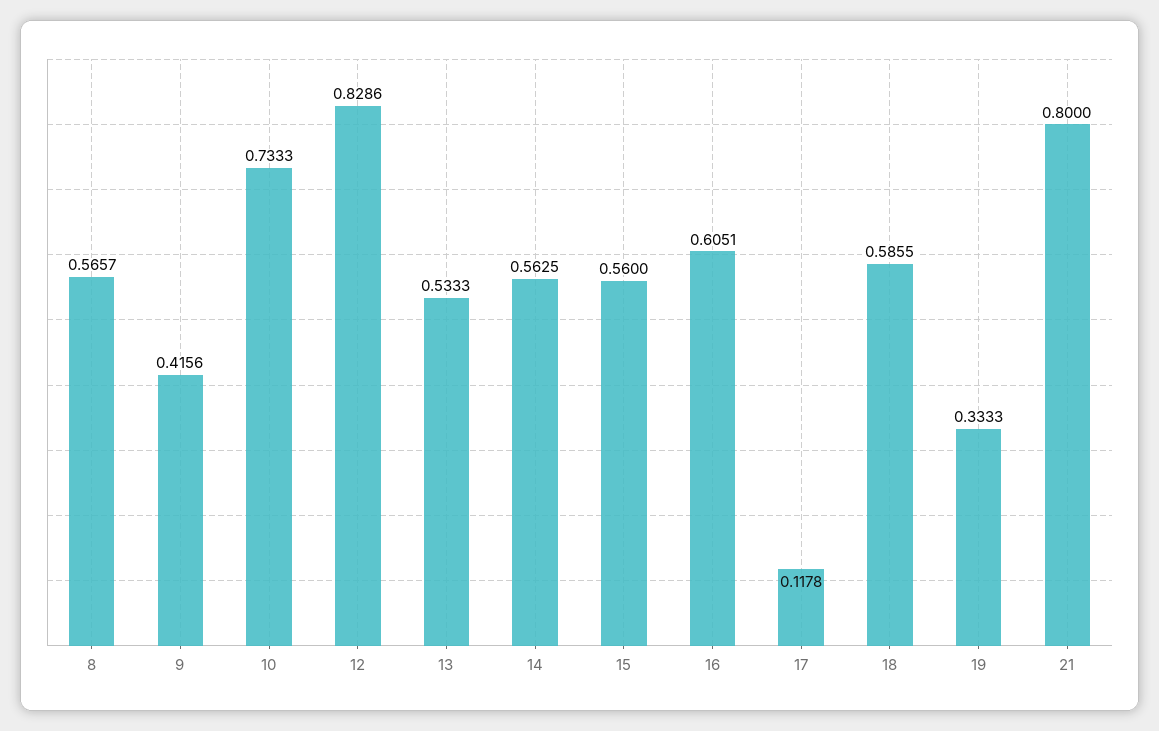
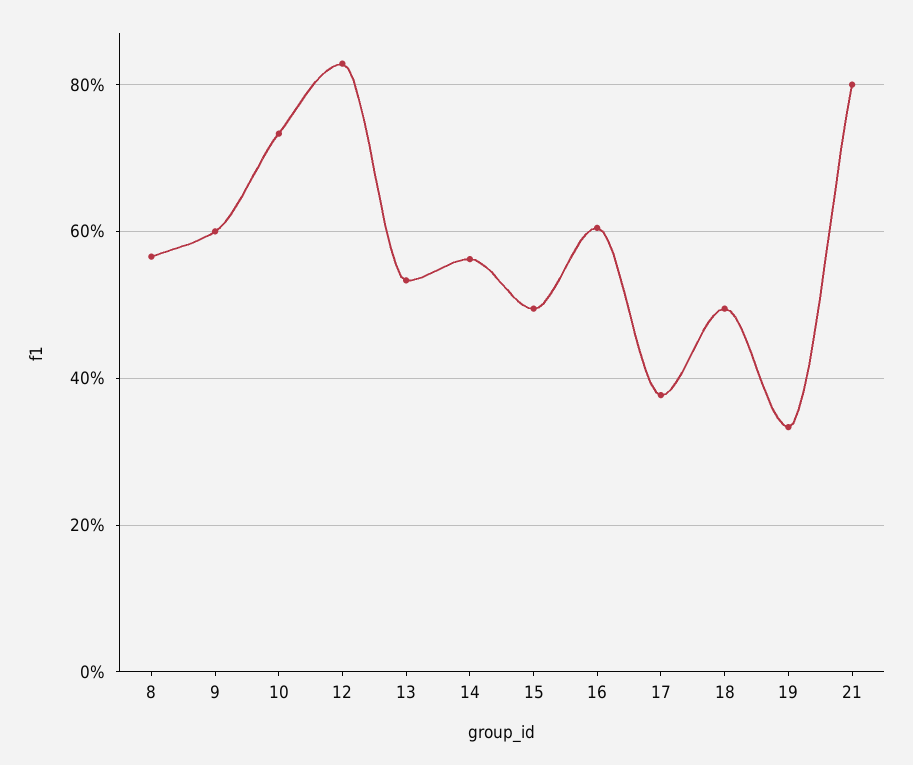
  {
    "8": 0.5657,
-   "9": 0.4156,
+   "9": 0.6,
    "10": 0.7333,
    "12": 0.8286,
    "13": 0.5333,
    "14": 0.5625,
-   "15": 0.56,
+   "15": 0.5,
    "16": 0.6051,
-   "17": 0.1178,
+   "17": 0.38,
-   "18": 0.5855,
+   "18": 0.5,
    "19": 0.3333,
    "21": 0.8
  }

